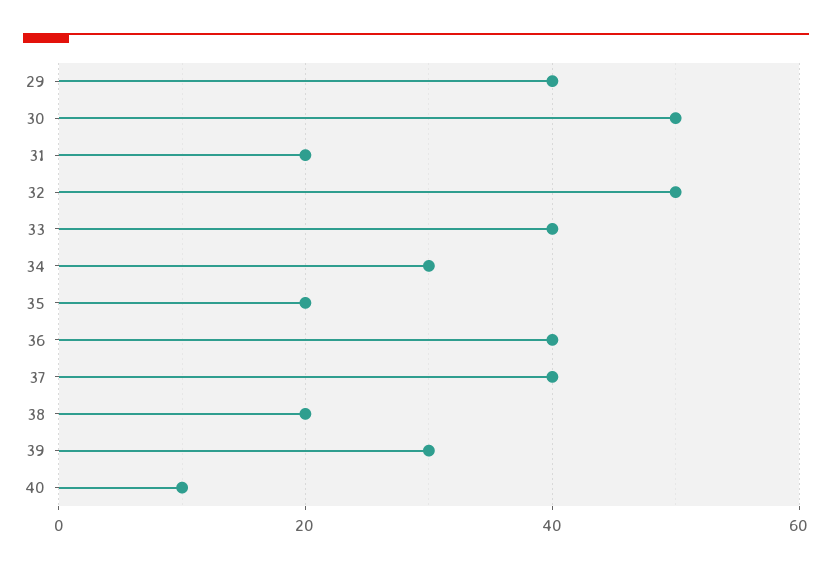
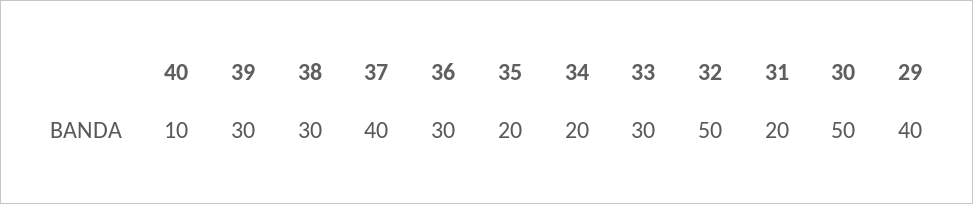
  {
    "29": 40,
    "30": 50,
    "31": 20,
    "32": 50,
-   "33": 40,
+   "33": 30,
-   "34": 30,
+   "34": 20,
    "35": 20,
-   "36": 40,
+   "36": 30,
    "37": 40,
-   "38": 20,
+   "38": 30,
    "39": 30,
    "40": 10
  }

